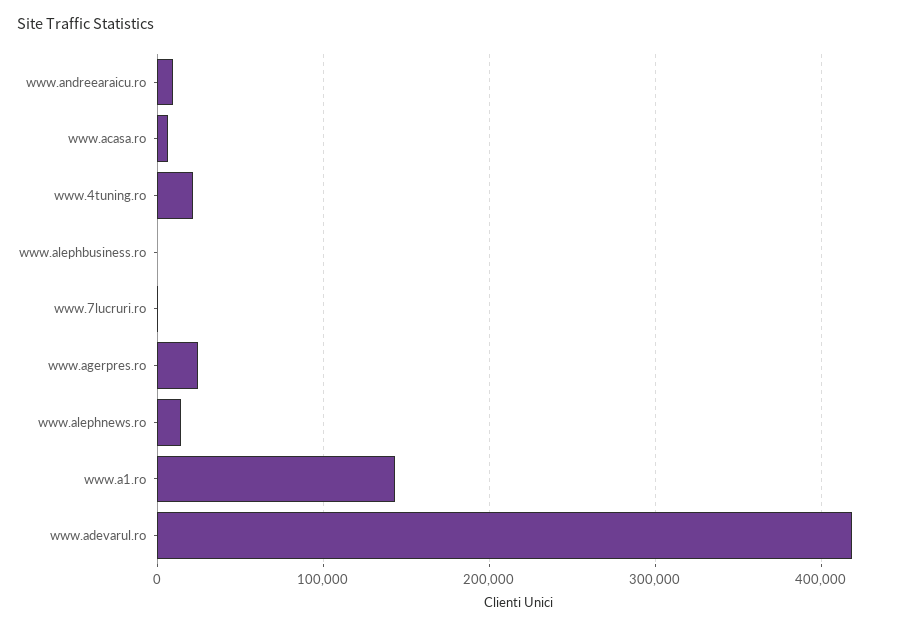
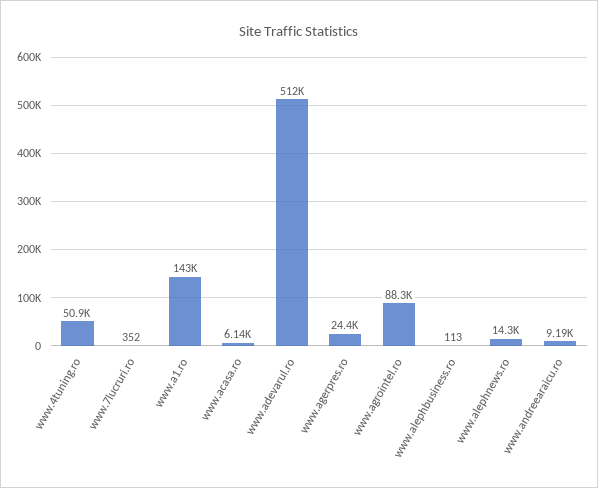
  {
    "www.andreearaicu.ro": 9190,
    "www.acasa.ro": 6140,
-   "www.4tuning.ro": 20000,
+   "www.4tuning.ro": 50900,
    "www.alephbusiness.ro": 113,
    "www.7lucruri.ro": 352,
    "www.agerpres.ro": 24400,
    "www.alephnews.ro": 14300,
    "www.a1.ro": 143000,
-   "www.adevarul.ro": 420000
+   "www.adevarul.ro": 512000,
+   "www.agrointel.ro": 88300
  }

